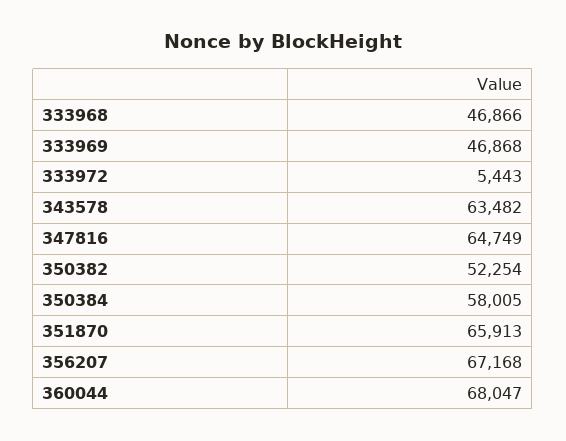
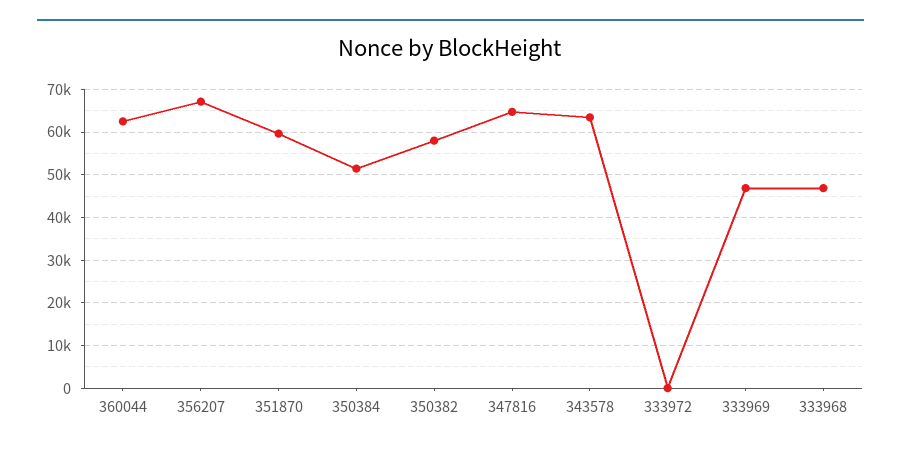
  {
    "333968": 46866,
    "333969": 46868,
-   "333972": 5443,
+   "333972": 0,
    "343578": 63482,
    "347816": 64749,
-   "350382": 52254,
+   "350382": 58000,
-   "350384": 58005,
+   "350384": 52000,
-   "351870": 65913,
+   "351870": 60000,
    "356207": 67168,
-   "360044": 68047
+   "360044": 62000
  }

